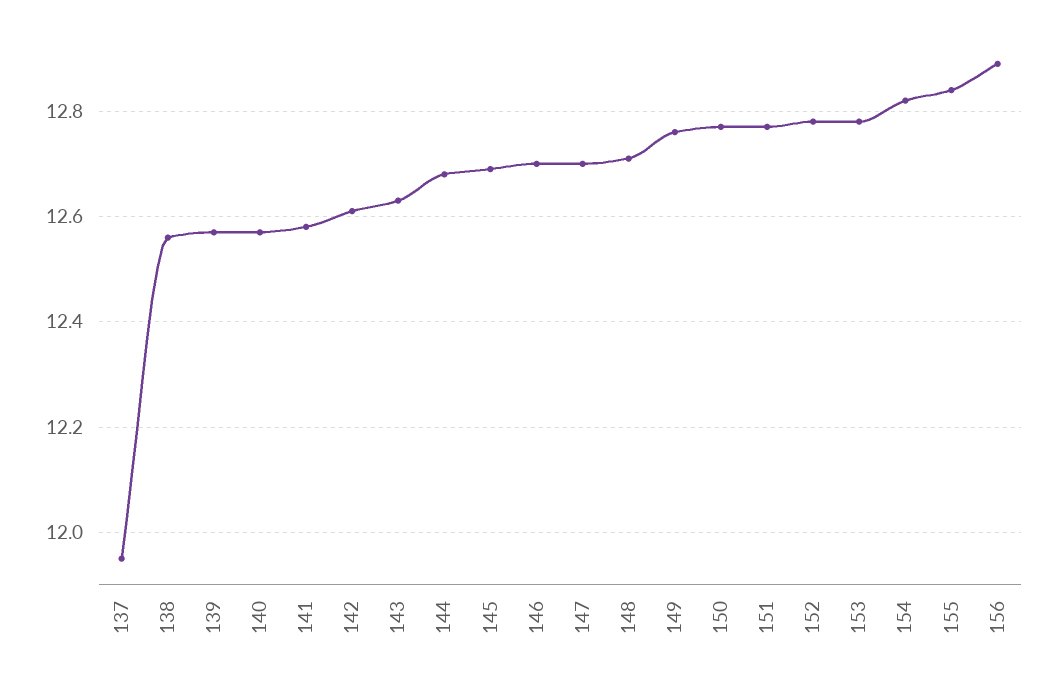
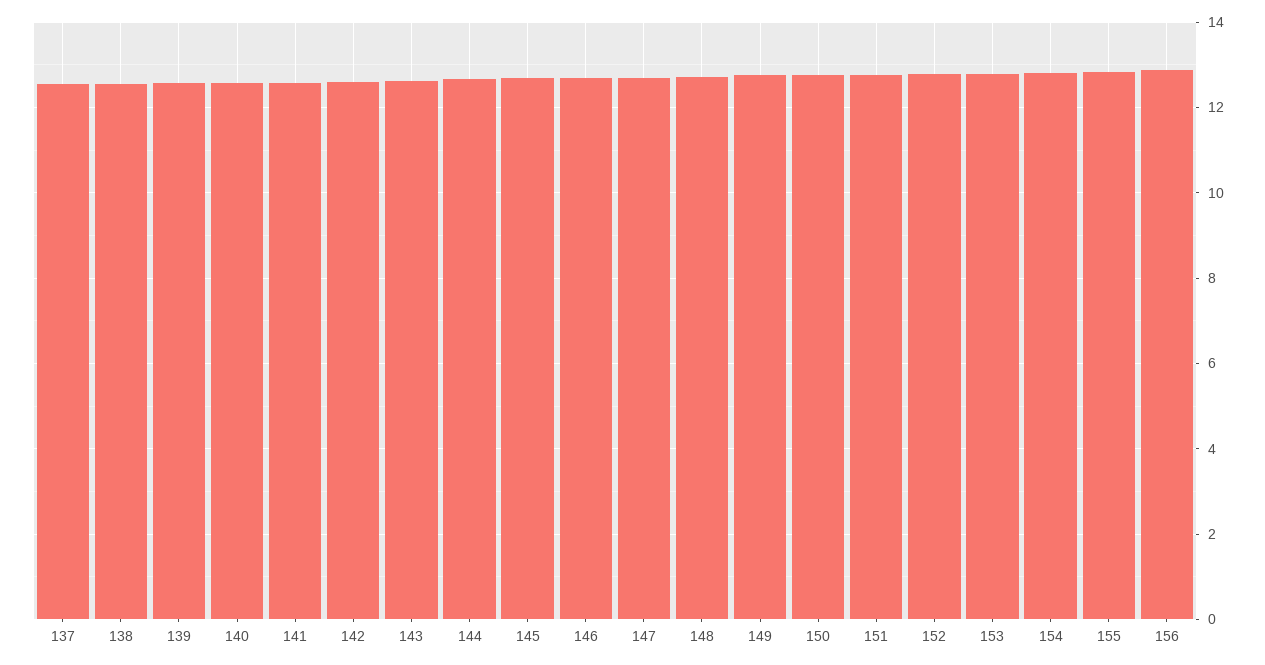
  {
-   "137": 11.95,
+   "137": 12.6,
    "138": 12.55,
    "139": 12.55,
    "140": 12.55,
    "141": 12.6,
    "142": 12.6,
    "143": 12.65,
    "144": 12.7,
    "145": 12.7,
    "146": 12.7,
    "147": 12.7,
    "148": 12.7,
    "149": 12.75,
    "150": 12.75,
    "151": 12.75,
    "152": 12.8,
    "153": 12.8,
    "154": 12.8,
    "155": 12.85,
    "156": 12.9
  }

